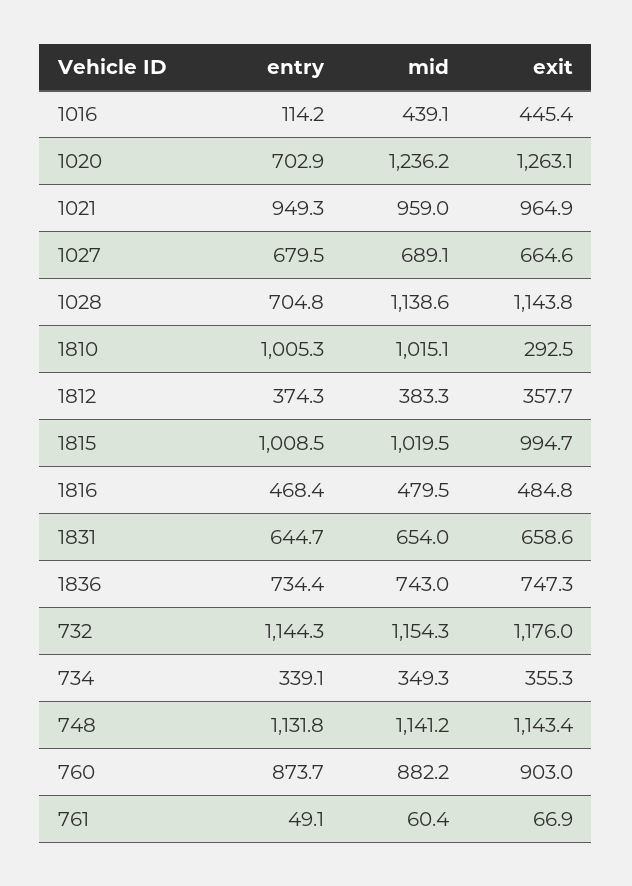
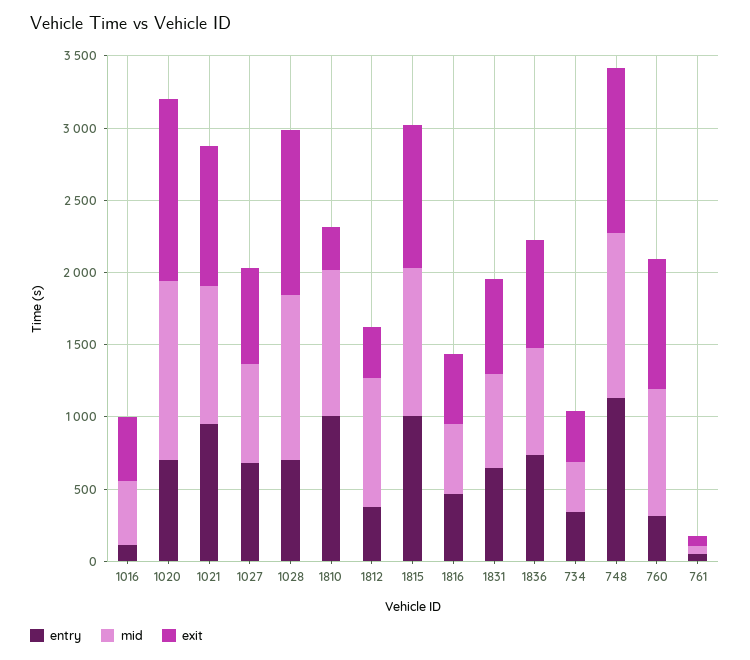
  {
    "entry": {
      "1016": 114.2,
      "1020": 702.9,
      "1021": 949.3,
      "1027": 679.5,
      "1028": 704.8,
      "1810": 1005.3,
      "1812": 374.3,
      "1815": 1008.5,
      "1816": 468.4,
      "1831": 644.7,
      "1836": 734.4,
-     "732": 1144.3,
      "734": 339.1,
      "748": 1131.8,
-     "760": 873.7,
+     "760": 300,
      "761": 49.1
    },
    "mid": {
      "1016": 439.1,
      "1020": 1236.2,
      "1021": 959,
      "1027": 689.1,
      "1028": 1138.6,
      "1810": 1015.1,
-     "1812": 383.3,
+     "1812": 900,
      "1815": 1019.5,
      "1816": 479.5,
      "1831": 654,
      "1836": 743,
-     "732": 1154.3,
      "734": 349.3,
      "748": 1141.2,
      "760": 882.2,
      "761": 60.4
    },
    "exit": {
      "1016": 445.4,
      "1020": 1263.1,
      "1021": 964.9,
      "1027": 664.6,
      "1028": 1143.8,
      "1810": 292.5,
      "1812": 357.7,
      "1815": 994.7,
      "1816": 484.8,
      "1831": 658.6,
      "1836": 747.3,
-     "732": 1176,
      "734": 355.3,
      "748": 1143.4,
      "760": 903,
      "761": 66.9
    }
  }

